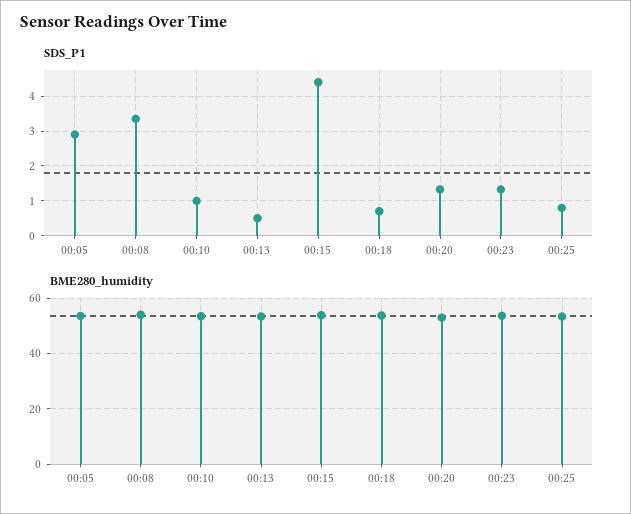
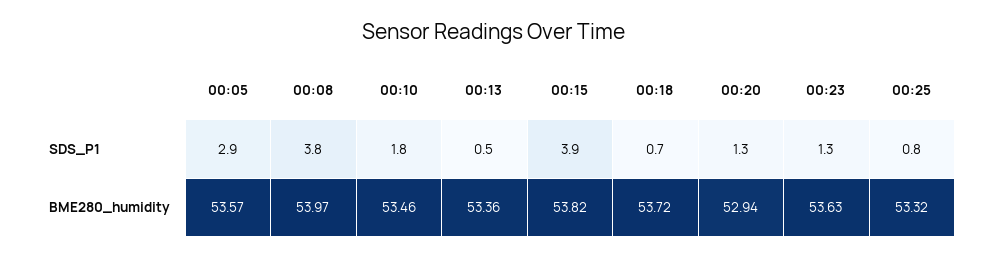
  {
    "SDS_P1": {
      "00:05": 2.9,
-     "00:08": 3.4,
+     "00:08": 3.8,
-     "00:10": 1,
+     "00:10": 1.8,
      "00:13": 0.5,
-     "00:15": 4.4,
+     "00:15": 3.9,
      "00:18": 0.7,
      "00:20": 1.3,
      "00:23": 1.3,
      "00:25": 0.8
    },
    "BME280_humidity": {
      "00:05": 53.57,
      "00:08": 53.97,
      "00:10": 53.46,
      "00:13": 53.36,
      "00:15": 53.82,
      "00:18": 53.72,
      "00:20": 52.94,
      "00:23": 53.63,
      "00:25": 53.32
    }
  }

